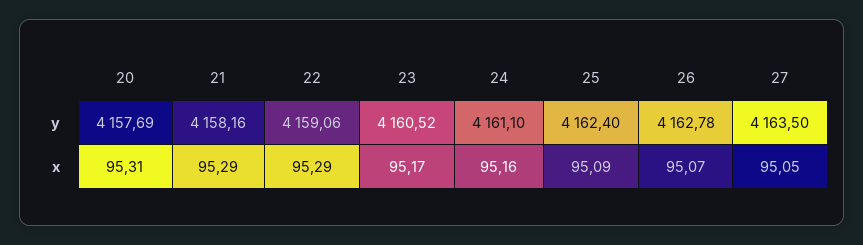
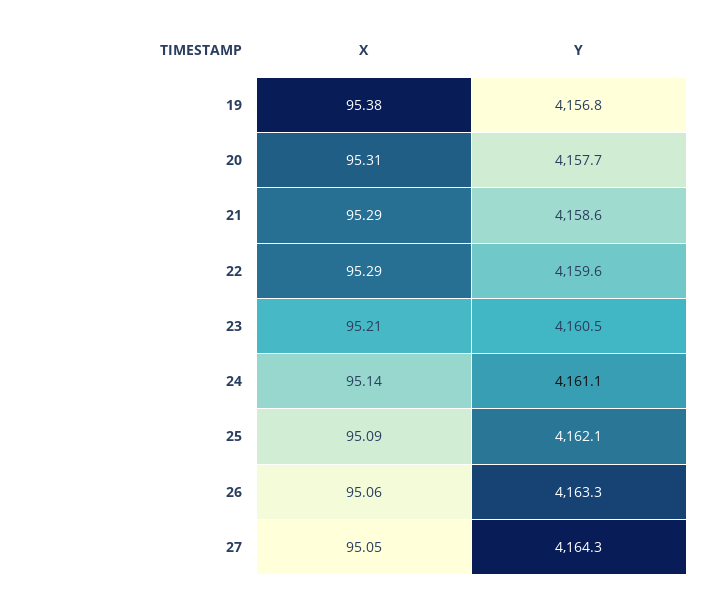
  {
    "20": {
      "y": 4157.69,
      "x": 95.31
    },
    "21": {
-     "y": 4158.16,
+     "y": 4158.6,
      "x": 95.29
    },
    "22": {
-     "y": 4159.06,
+     "y": 4159.6,
      "x": 95.29
    },
    "23": {
      "y": 4160.52,
-     "x": 95.17
+     "x": 95.21
    },
    "24": {
      "y": 4161.1,
-     "x": 95.16
+     "x": 95.14
    },
    "25": {
-     "y": 4162.4,
+     "y": 4162.1,
      "x": 95.09
    },
    "26": {
-     "y": 4162.78,
+     "y": 4163.3,
-     "x": 95.07
+     "x": 95.06
    },
    "27": {
-     "y": 4163.5,
+     "y": 4164.3,
      "x": 95.05
-   }
+   },
+   "19": {
+     "x": 95.38,
+     "y": 4156.8
+   }
  }

